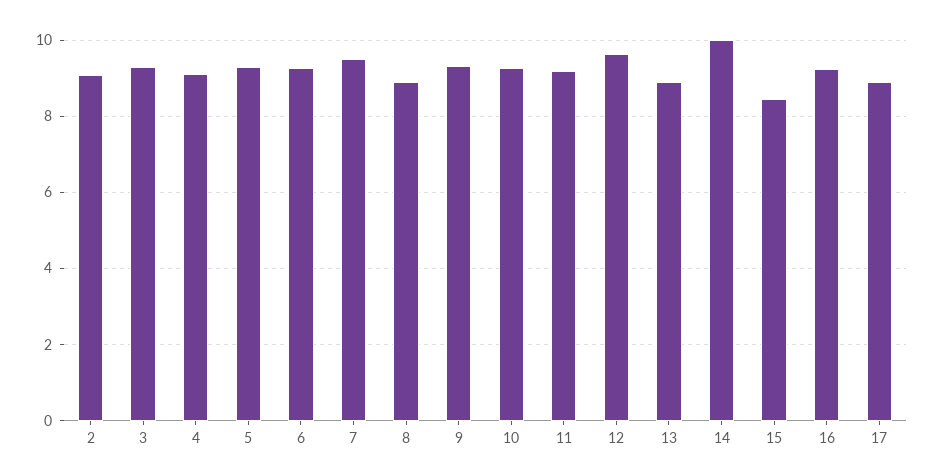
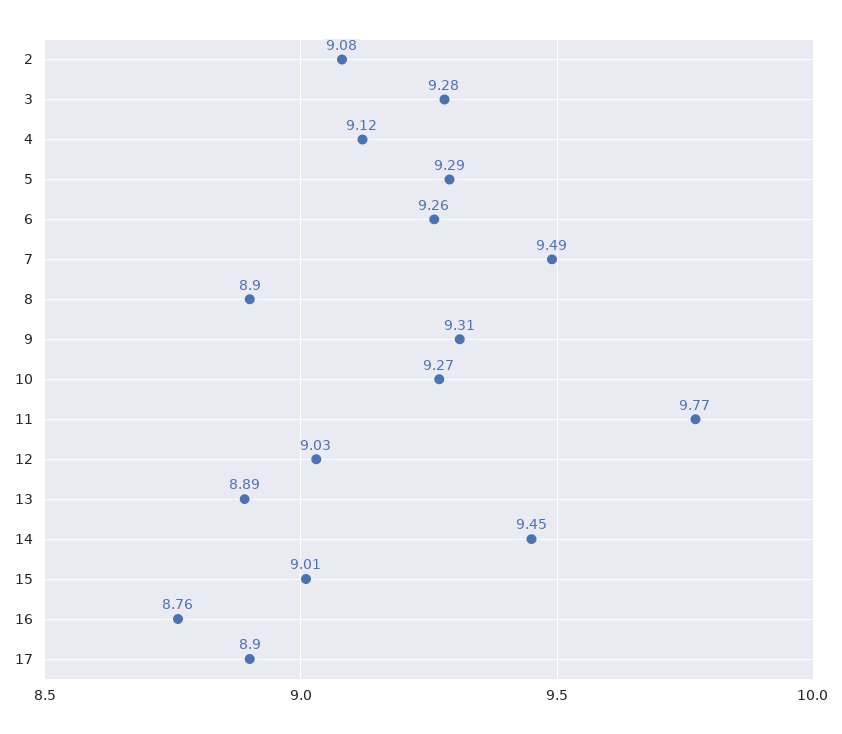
  {
    "2": 9.08,
    "3": 9.28,
    "4": 9.12,
    "5": 9.29,
    "6": 9.26,
    "7": 9.49,
    "8": 8.9,
    "9": 9.31,
    "10": 9.27,
-   "11": 9.2,
+   "11": 9.77,
-   "12": 9.6,
+   "12": 9.03,
    "13": 8.89,
-   "14": 10,
+   "14": 9.45,
-   "15": 8.4,
+   "15": 9.01,
-   "16": 9.2,
+   "16": 8.76,
    "17": 8.9
  }

